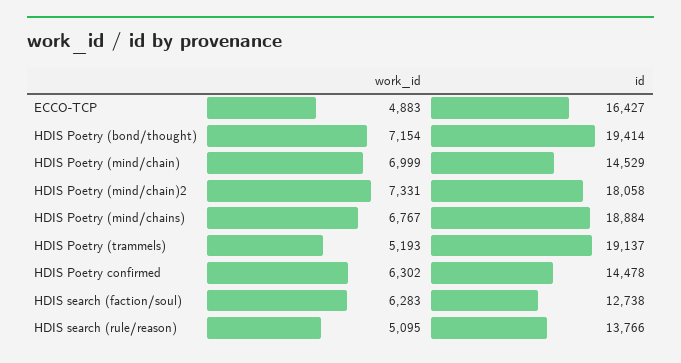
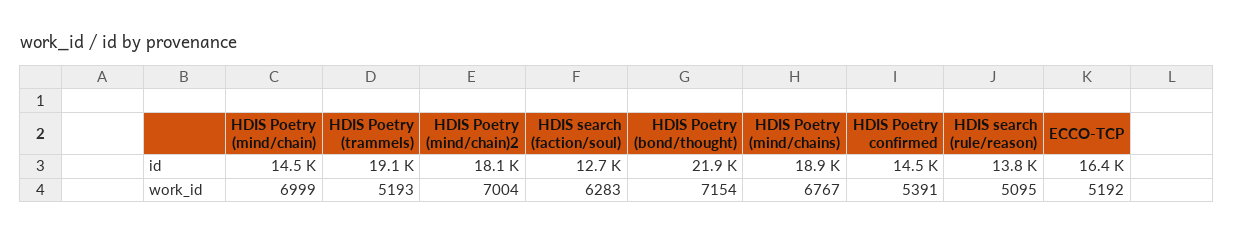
  {
    "work_id": {
-     "ECCO-TCP": 4883,
+     "ECCO-TCP": 5192,
      "HDIS Poetry (bond/thought)": 7154,
      "HDIS Poetry (mind/chain)": 6999,
-     "HDIS Poetry (mind/chain)2": 7331,
+     "HDIS Poetry (mind/chain)2": 7004,
      "HDIS Poetry (mind/chains)": 6767,
      "HDIS Poetry (trammels)": 5193,
-     "HDIS Poetry confirmed": 6302,
+     "HDIS Poetry confirmed": 5391,
      "HDIS search (faction/soul)": 6283,
      "HDIS search (rule/reason)": 5095
    },
    "id": {
      "ECCO-TCP": 16427,
-     "HDIS Poetry (bond/thought)": 19414,
+     "HDIS Poetry (bond/thought)": 21900,
      "HDIS Poetry (mind/chain)": 14529,
      "HDIS Poetry (mind/chain)2": 18058,
      "HDIS Poetry (mind/chains)": 18884,
      "HDIS Poetry (trammels)": 19137,
      "HDIS Poetry confirmed": 14478,
      "HDIS search (faction/soul)": 12738,
      "HDIS search (rule/reason)": 13766
    }
  }

